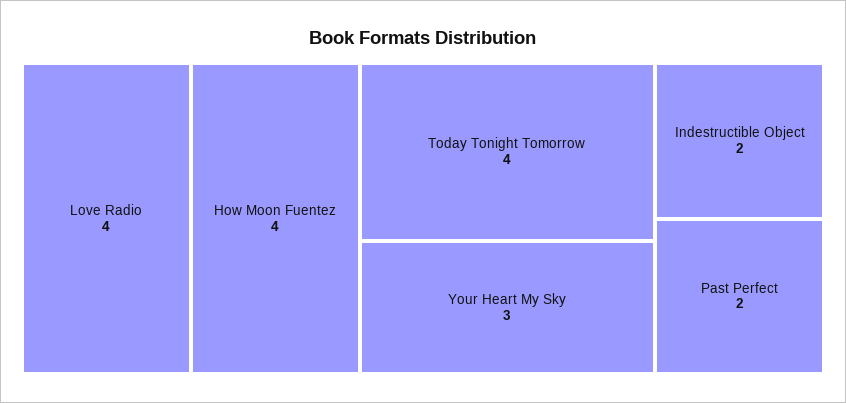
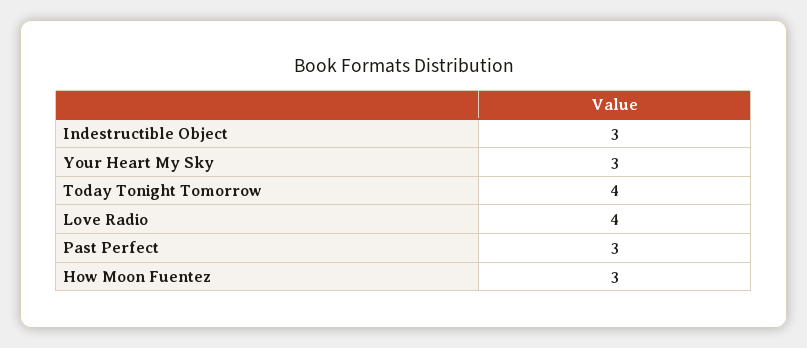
  {
    "Love Radio": 4,
-   "How Moon Fuentez": 4,
+   "How Moon Fuentez": 3,
    "Today Tonight Tomorrow": 4,
    "Your Heart My Sky": 3,
-   "Indestructible Object": 2,
+   "Indestructible Object": 3,
-   "Past Perfect": 2
+   "Past Perfect": 3
  }

